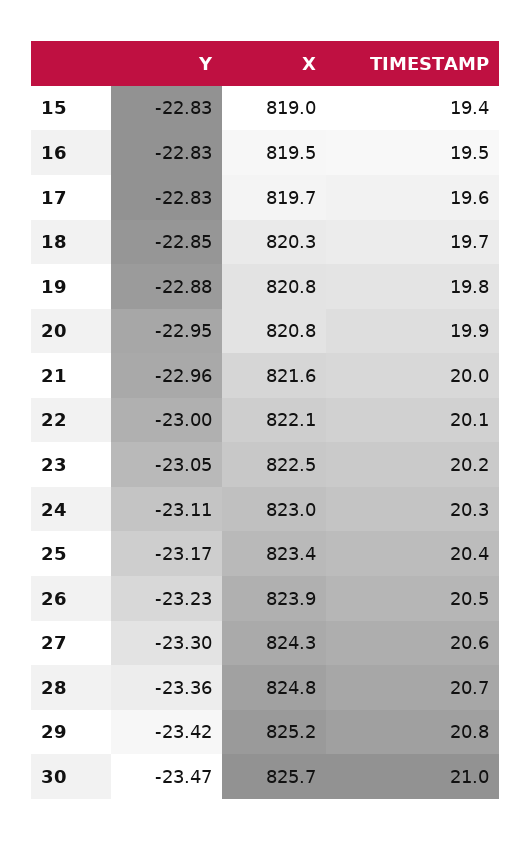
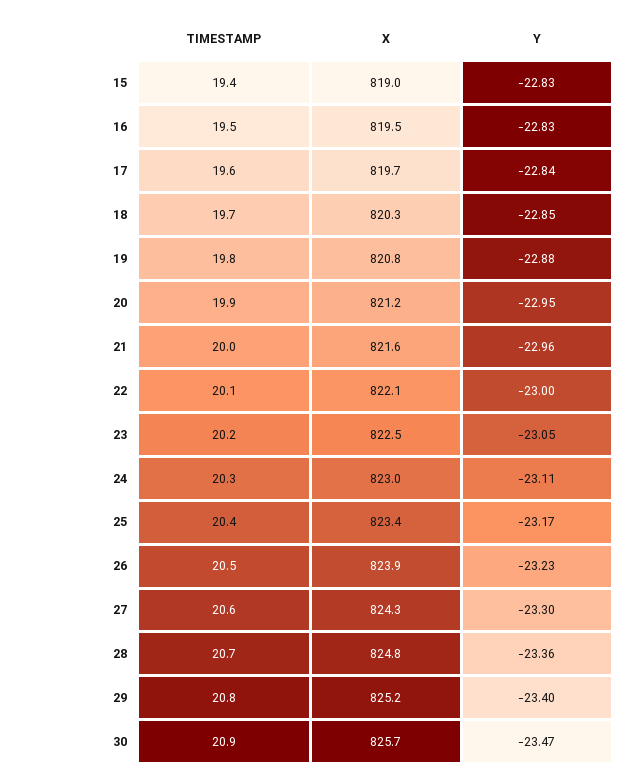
  {
    "Y": {
      "15": -22.83,
      "16": -22.83,
-     "17": -22.83,
+     "17": -22.84,
      "18": -22.85,
      "19": -22.88,
      "20": -22.95,
      "21": -22.96,
      "22": -23,
      "23": -23.05,
      "24": -23.11,
      "25": -23.17,
      "26": -23.23,
      "27": -23.3,
      "28": -23.36,
-     "29": -23.42,
+     "29": -23.4,
      "30": -23.47
    },
    "X": {
      "15": 819,
      "16": 819.5,
      "17": 819.7,
      "18": 820.3,
      "19": 820.8,
-     "20": 820.8,
+     "20": 821.2,
      "21": 821.6,
      "22": 822.1,
      "23": 822.5,
      "24": 823,
      "25": 823.4,
      "26": 823.9,
      "27": 824.3,
      "28": 824.8,
      "29": 825.2,
      "30": 825.7
    },
    "TIMESTAMP": {
      "15": 19.4,
      "16": 19.5,
      "17": 19.6,
      "18": 19.7,
      "19": 19.8,
      "20": 19.9,
      "21": 20,
      "22": 20.1,
      "23": 20.2,
      "24": 20.3,
      "25": 20.4,
      "26": 20.5,
      "27": 20.6,
      "28": 20.7,
      "29": 20.8,
-     "30": 21
+     "30": 20.9
    }
  }

